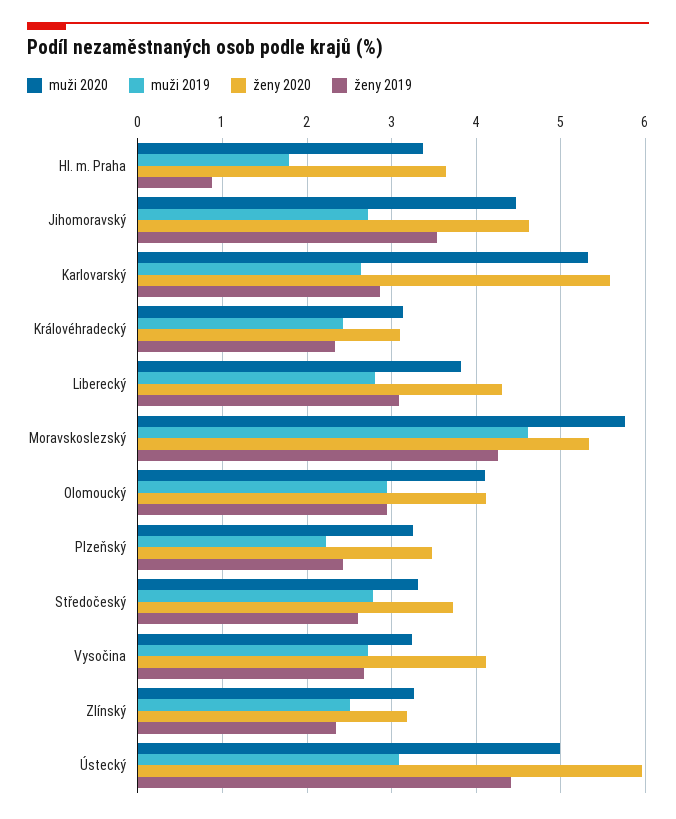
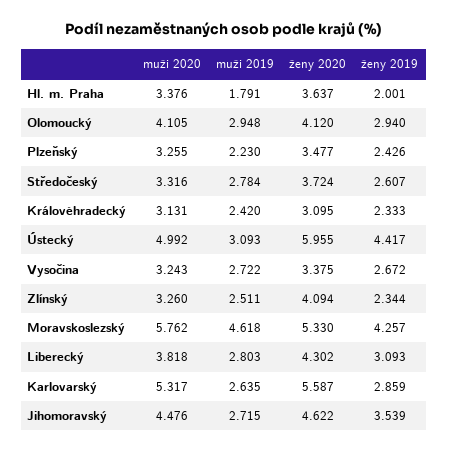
  {
    "muži 2020": {
      "Hl. m. Praha": 3.376,
      "Jihomoravský": 4.476,
      "Karlovarský": 5.317,
      "Královéhradecký": 3.131,
      "Liberecký": 3.818,
      "Moravskoslezský": 5.762,
      "Olomoucký": 4.105,
      "Plzeňský": 3.255,
      "Středočeský": 3.316,
      "Vysočina": 3.243,
      "Zlínský": 3.26,
      "Ústecký": 4.992
    },
    "muži 2019": {
      "Hl. m. Praha": 1.791,
      "Jihomoravský": 2.715,
      "Karlovarský": 2.635,
      "Královéhradecký": 2.42,
      "Liberecký": 2.803,
      "Moravskoslezský": 4.618,
      "Olomoucký": 2.948,
      "Plzeňský": 2.23,
      "Středočeský": 2.784,
      "Vysočina": 2.722,
      "Zlínský": 2.511,
      "Ústecký": 3.093
    },
    "ženy 2020": {
      "Hl. m. Praha": 3.637,
      "Jihomoravský": 4.622,
      "Karlovarský": 5.587,
      "Královéhradecký": 3.095,
      "Liberecký": 4.302,
      "Moravskoslezský": 5.33,
      "Olomoucký": 4.12,
      "Plzeňský": 3.477,
      "Středočeský": 3.724,
-     "Vysočina": 4.1,
+     "Vysočina": 3.375,
-     "Zlínský": 3.2,
+     "Zlínský": 4.094,
      "Ústecký": 5.955
    },
    "ženy 2019": {
-     "Hl. m. Praha": 0.9,
+     "Hl. m. Praha": 2.001,
      "Jihomoravský": 3.539,
      "Karlovarský": 2.859,
      "Královéhradecký": 2.333,
      "Liberecký": 3.093,
      "Moravskoslezský": 4.257,
      "Olomoucký": 2.94,
      "Plzeňský": 2.426,
      "Středočeský": 2.607,
      "Vysočina": 2.672,
      "Zlínský": 2.344,
      "Ústecký": 4.417
    }
  }

